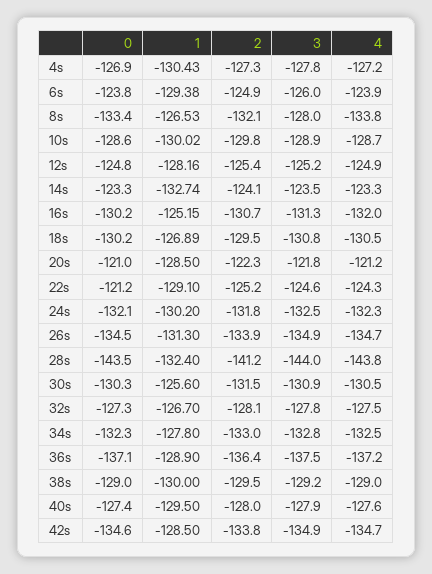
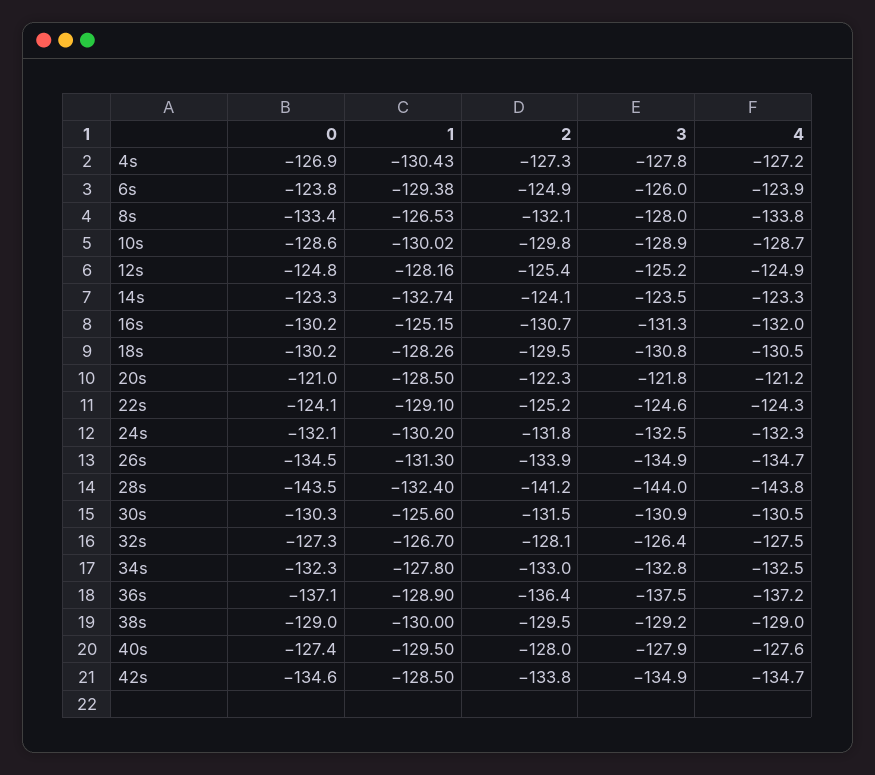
  {
    "0": {
      "4s": -126.9,
      "6s": -123.8,
      "8s": -133.4,
      "10s": -128.6,
      "12s": -124.8,
      "14s": -123.3,
      "16s": -130.2,
      "18s": -130.2,
      "20s": -121,
-     "22s": -121.2,
+     "22s": -124.1,
      "24s": -132.1,
      "26s": -134.5,
      "28s": -143.5,
      "30s": -130.3,
      "32s": -127.3,
      "34s": -132.3,
      "36s": -137.1,
      "38s": -129,
      "40s": -127.4,
      "42s": -134.6
    },
    "1": {
      "4s": -130.43,
      "6s": -129.38,
      "8s": -126.53,
      "10s": -130.02,
      "12s": -128.16,
      "14s": -132.74,
      "16s": -125.15,
-     "18s": -126.89,
+     "18s": -128.26,
      "20s": -128.5,
      "22s": -129.1,
      "24s": -130.2,
      "26s": -131.3,
      "28s": -132.4,
      "30s": -125.6,
      "32s": -126.7,
      "34s": -127.8,
      "36s": -128.9,
      "38s": -130,
      "40s": -129.5,
      "42s": -128.5
    },
    "2": {
      "4s": -127.3,
      "6s": -124.9,
      "8s": -132.1,
      "10s": -129.8,
      "12s": -125.4,
      "14s": -124.1,
      "16s": -130.7,
      "18s": -129.5,
      "20s": -122.3,
      "22s": -125.2,
      "24s": -131.8,
      "26s": -133.9,
      "28s": -141.2,
      "30s": -131.5,
      "32s": -128.1,
      "34s": -133,
      "36s": -136.4,
      "38s": -129.5,
      "40s": -128,
      "42s": -133.8
    },
    "3": {
      "4s": -127.8,
      "6s": -126,
      "8s": -128,
      "10s": -128.9,
      "12s": -125.2,
      "14s": -123.5,
      "16s": -131.3,
      "18s": -130.8,
      "20s": -121.8,
      "22s": -124.6,
      "24s": -132.5,
      "26s": -134.9,
      "28s": -144,
      "30s": -130.9,
-     "32s": -127.8,
+     "32s": -126.4,
      "34s": -132.8,
      "36s": -137.5,
      "38s": -129.2,
      "40s": -127.9,
      "42s": -134.9
    },
    "4": {
      "4s": -127.2,
      "6s": -123.9,
      "8s": -133.8,
      "10s": -128.7,
      "12s": -124.9,
      "14s": -123.3,
      "16s": -132,
      "18s": -130.5,
      "20s": -121.2,
      "22s": -124.3,
      "24s": -132.3,
      "26s": -134.7,
      "28s": -143.8,
      "30s": -130.5,
      "32s": -127.5,
      "34s": -132.5,
      "36s": -137.2,
      "38s": -129,
      "40s": -127.6,
      "42s": -134.7
    }
  }

